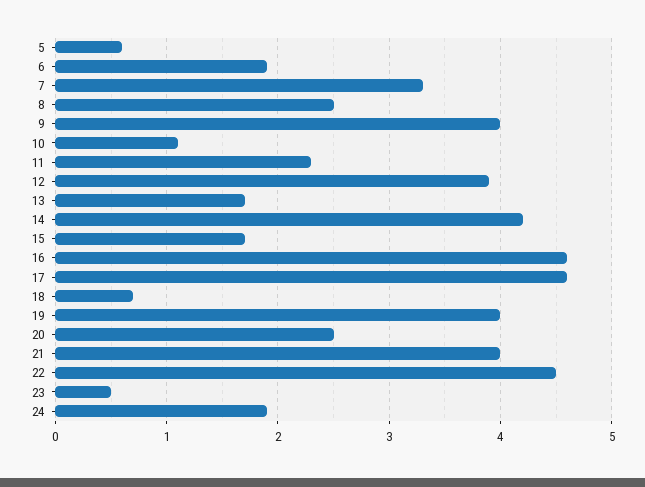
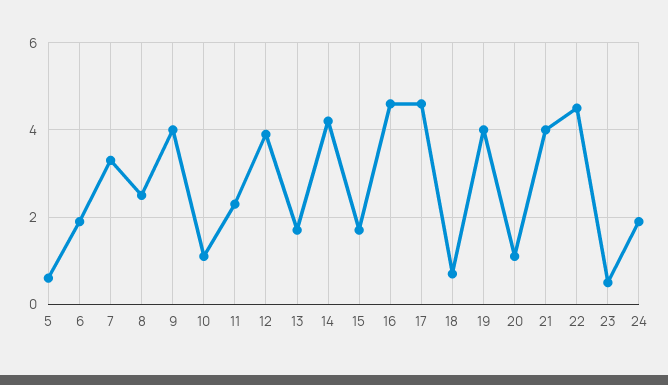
  {
    "5": 0.6,
    "6": 1.9,
    "7": 3.3,
    "8": 2.5,
    "9": 4,
    "10": 1.1,
    "11": 2.3,
    "12": 3.9,
    "13": 1.7,
    "14": 4.2,
    "15": 1.7,
    "16": 4.6,
    "17": 4.6,
    "18": 0.7,
    "19": 4,
-   "20": 2.5,
+   "20": 1,
    "21": 4,
    "22": 4.5,
    "23": 0.5,
    "24": 1.9
  }

